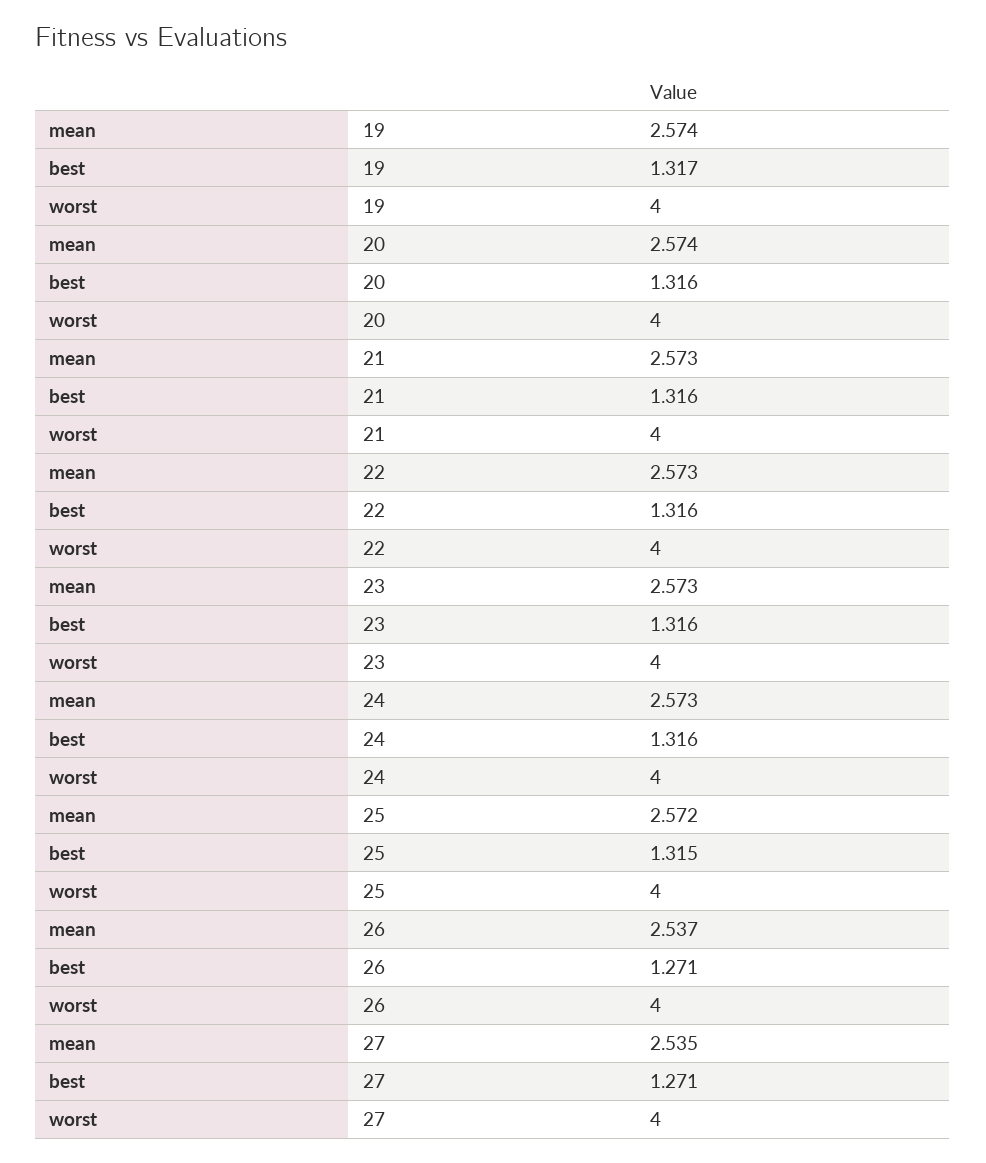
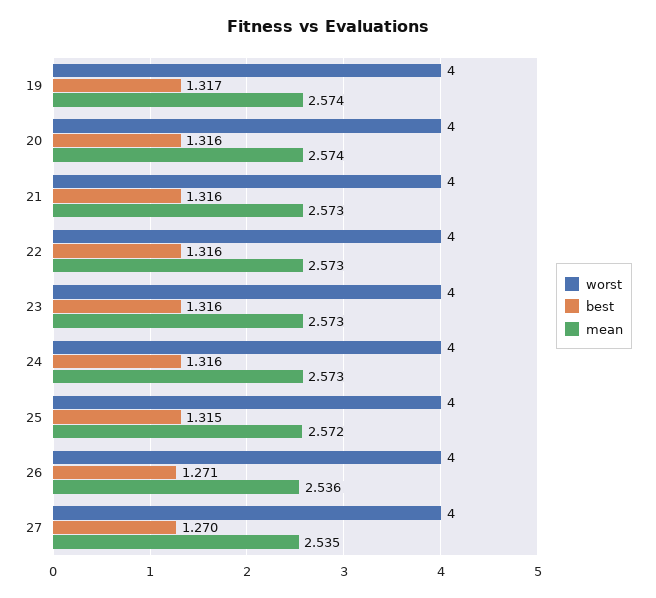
  {
    "mean": {
      "19": 2.574,
      "20": 2.574,
      "21": 2.573,
      "22": 2.573,
      "23": 2.573,
      "24": 2.573,
      "25": 2.572,
-     "26": 2.537,
+     "26": 2.536,
      "27": 2.535
    },
    "best": {
      "19": 1.317,
      "20": 1.316,
      "21": 1.316,
      "22": 1.316,
      "23": 1.316,
      "24": 1.316,
      "25": 1.315,
      "26": 1.271,
-     "27": 1.271
+     "27": 1.27
    },
    "worst": {
      "19": 4,
      "20": 4,
      "21": 4,
      "22": 4,
      "23": 4,
      "24": 4,
      "25": 4,
      "26": 4,
      "27": 4
    }
  }

